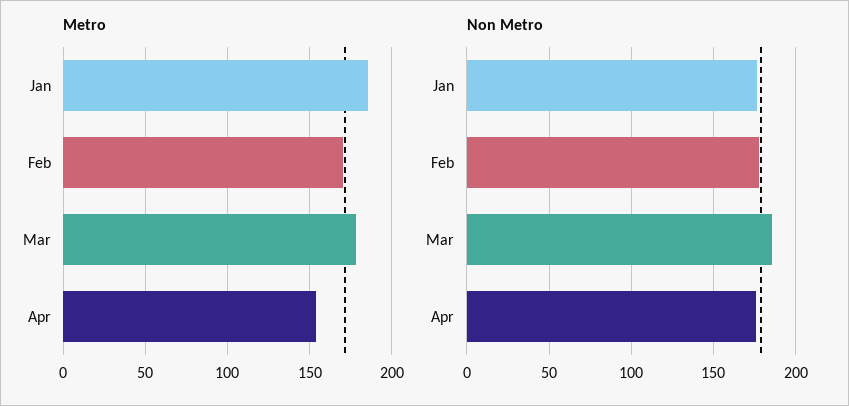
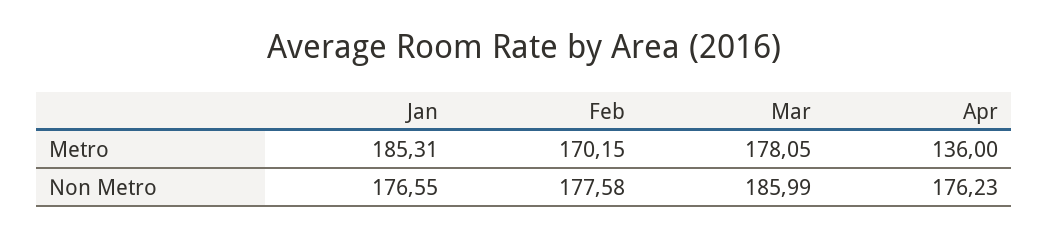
  {
    "Metro": {
      "Jan": 185.31,
      "Feb": 170.15,
      "Mar": 178.05,
-     "Apr": 155
+     "Apr": 136
    },
    "Non Metro": {
      "Jan": 176.55,
      "Feb": 177.58,
      "Mar": 185.99,
      "Apr": 176.23
    }
  }

